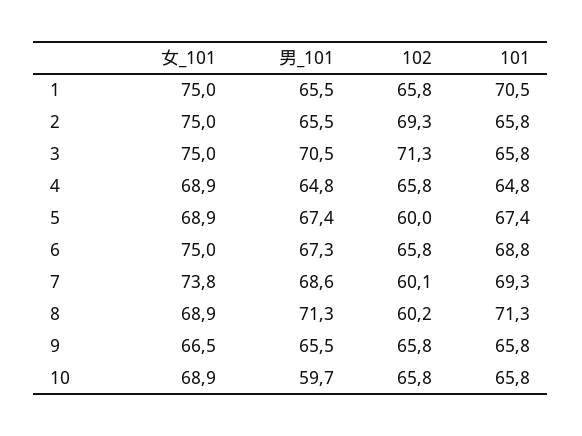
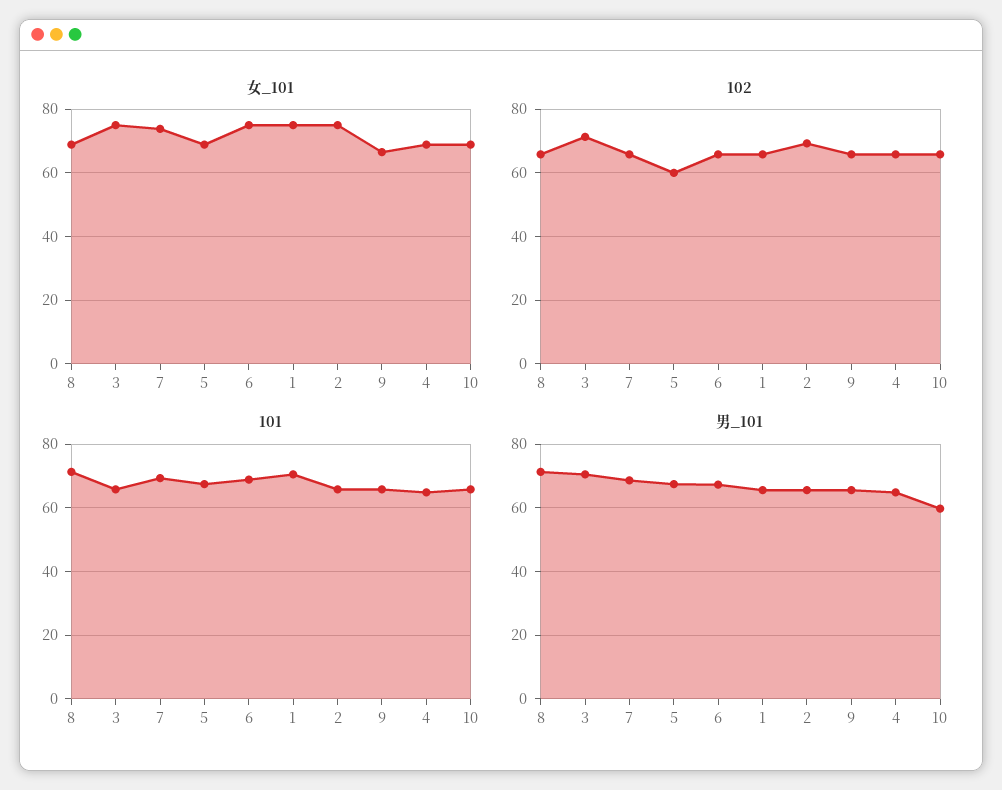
  {
    "女_101": {
      "1": 75,
      "2": 75,
      "3": 75,
      "4": 68.9,
      "5": 68.9,
      "6": 75,
      "7": 73.8,
      "8": 68.9,
      "9": 66.5,
      "10": 68.9
    },
    "男_101": {
      "1": 65.5,
      "2": 65.5,
      "3": 70.5,
      "4": 64.8,
      "5": 67.4,
      "6": 67.3,
      "7": 68.6,
      "8": 71.3,
      "9": 65.5,
      "10": 59.7
    },
    "102": {
      "1": 65.8,
      "2": 69.3,
      "3": 71.3,
      "4": 65.8,
      "5": 60,
      "6": 65.8,
-     "7": 60.1,
+     "7": 66,
-     "8": 60.2,
+     "8": 66,
      "9": 65.8,
      "10": 65.8
    },
    "101": {
      "1": 70.5,
      "2": 65.8,
      "3": 65.8,
      "4": 64.8,
      "5": 67.4,
      "6": 68.8,
      "7": 69.3,
      "8": 71.3,
      "9": 65.8,
      "10": 65.8
    }
  }

